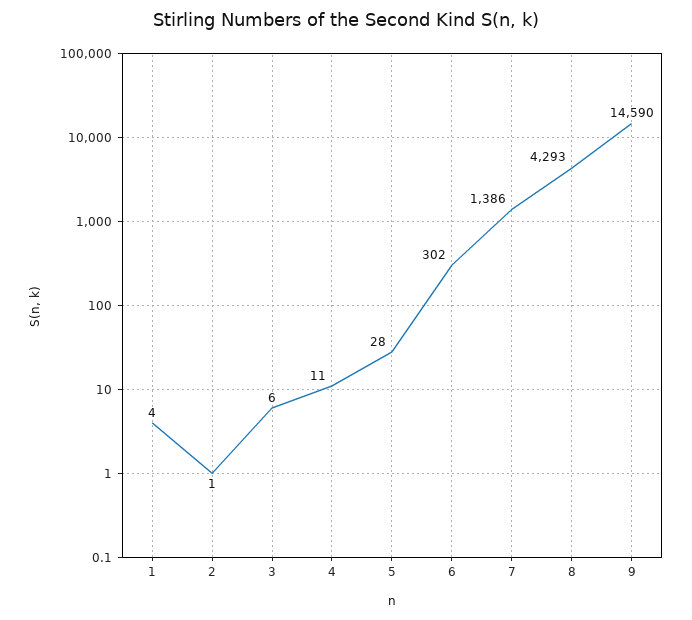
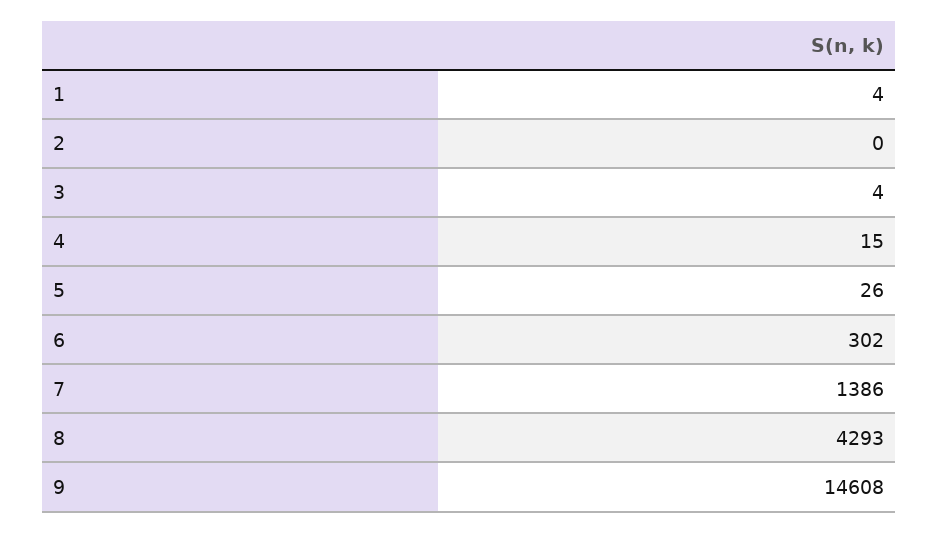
  {
    "1": 4,
-   "2": 1,
+   "2": 0,
-   "3": 6,
+   "3": 4,
-   "4": 11,
+   "4": 15,
-   "5": 28,
+   "5": 26,
    "6": 302,
    "7": 1386,
    "8": 4293,
-   "9": 14590
+   "9": 14608
  }

